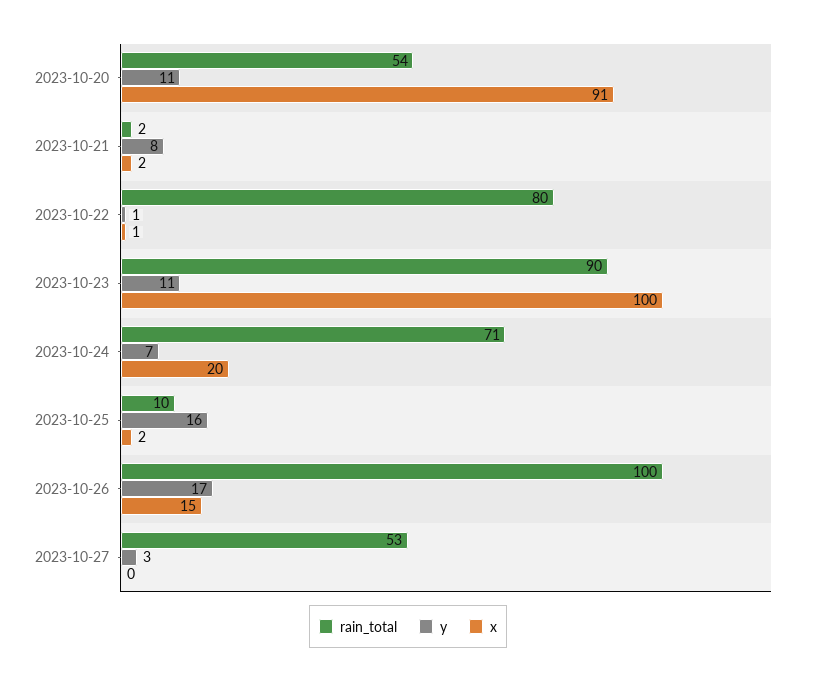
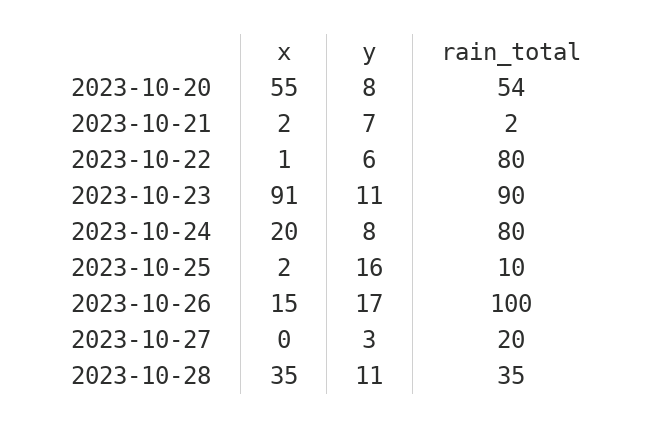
  {
    "rain_total": {
      "2023-10-20": 54,
      "2023-10-21": 2,
      "2023-10-22": 80,
      "2023-10-23": 90,
-     "2023-10-24": 71,
+     "2023-10-24": 80,
      "2023-10-25": 10,
      "2023-10-26": 100,
-     "2023-10-27": 53
+     "2023-10-27": 20,
+     "2023-10-28": 35
    },
    "y": {
-     "2023-10-20": 11,
+     "2023-10-20": 8,
-     "2023-10-21": 8,
+     "2023-10-21": 7,
-     "2023-10-22": 1,
+     "2023-10-22": 6,
      "2023-10-23": 11,
-     "2023-10-24": 7,
+     "2023-10-24": 8,
      "2023-10-25": 16,
      "2023-10-26": 17,
-     "2023-10-27": 3
+     "2023-10-27": 3,
+     "2023-10-28": 11
    },
    "x": {
-     "2023-10-20": 91,
+     "2023-10-20": 55,
      "2023-10-21": 2,
      "2023-10-22": 1,
-     "2023-10-23": 100,
+     "2023-10-23": 91,
      "2023-10-24": 20,
      "2023-10-25": 2,
      "2023-10-26": 15,
-     "2023-10-27": 0
+     "2023-10-27": 0,
+     "2023-10-28": 35
    }
  }

